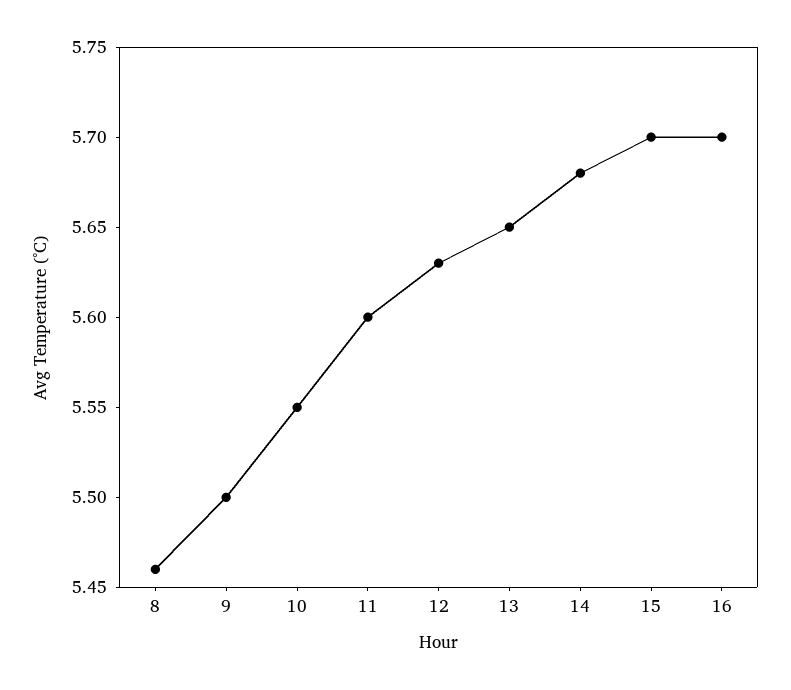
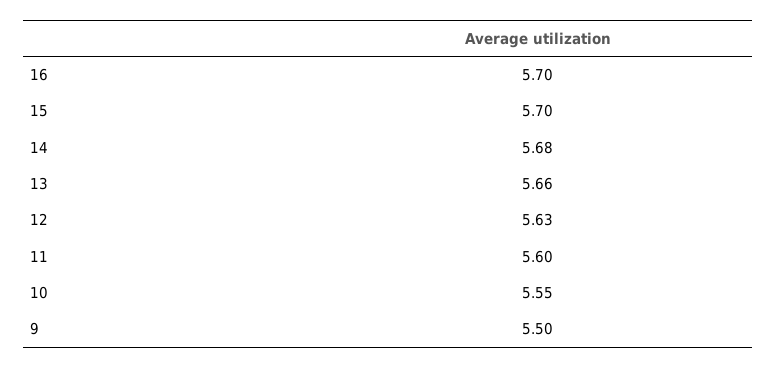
  {
-   "8": 5.46,
    "9": 5.5,
    "10": 5.55,
    "11": 5.6,
    "12": 5.63,
-   "13": 5.65,
+   "13": 5.66,
    "14": 5.68,
    "15": 5.7,
    "16": 5.7
  }

